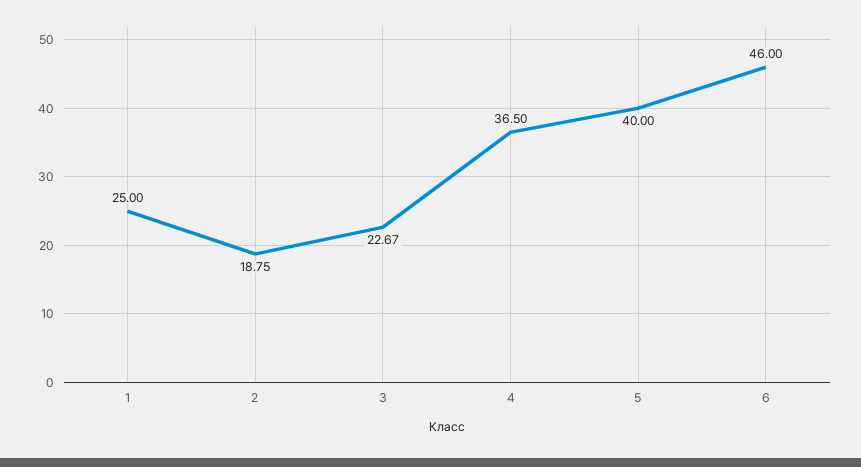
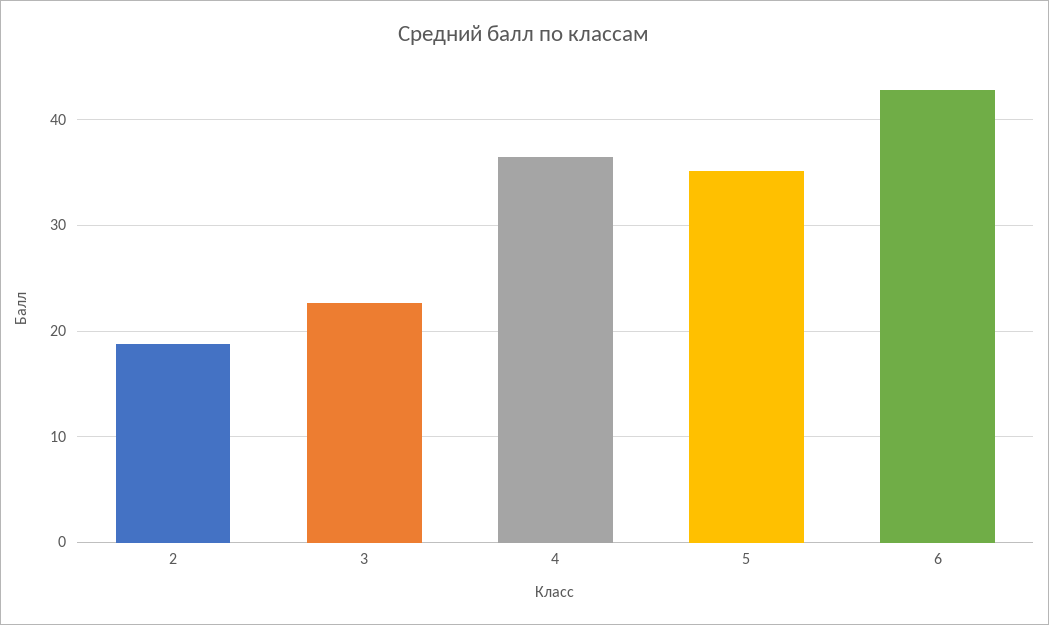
  {
-   "1": 25,
    "2": 18.75,
    "3": 22.67,
    "4": 36.5,
-   "5": 40,
+   "5": 35,
-   "6": 46
+   "6": 43
  }

